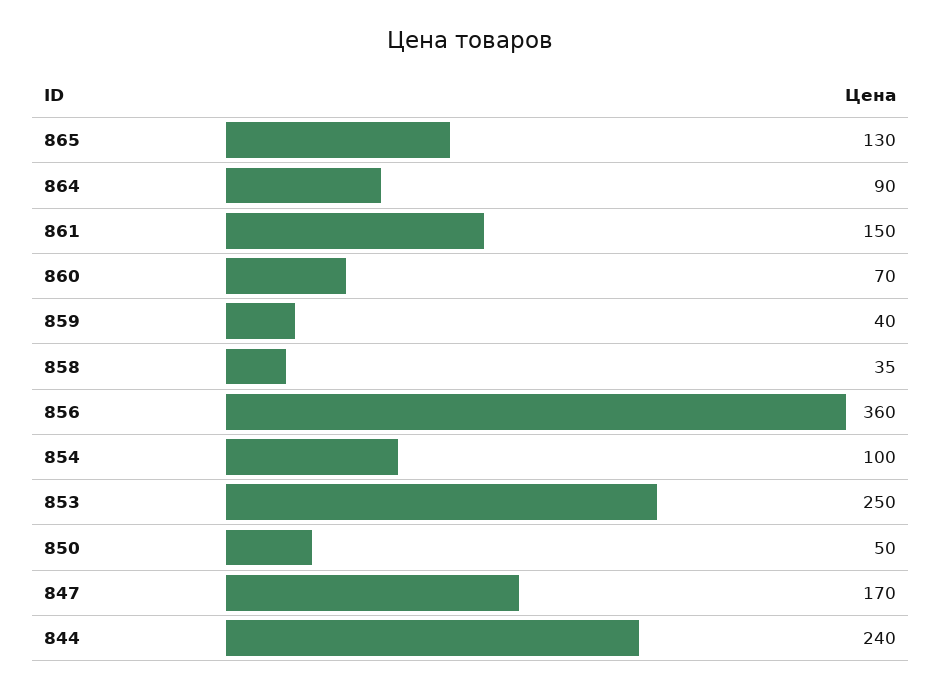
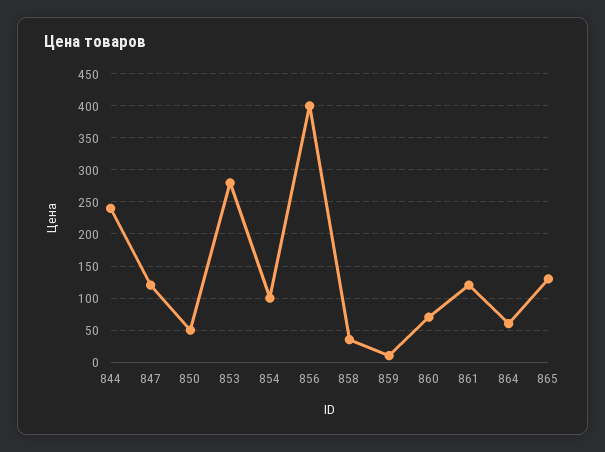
  {
    "865": 130,
-   "864": 90,
+   "864": 60,
-   "861": 150,
+   "861": 120,
    "860": 70,
-   "859": 40,
+   "859": 10,
    "858": 35,
-   "856": 360,
+   "856": 400,
    "854": 100,
-   "853": 250,
+   "853": 280,
    "850": 50,
-   "847": 170,
+   "847": 120,
    "844": 240
  }

